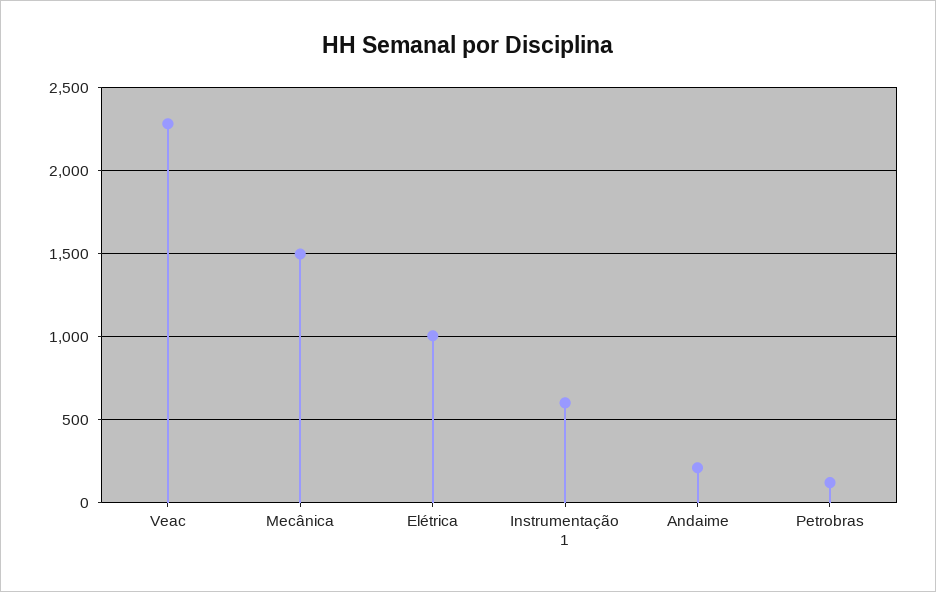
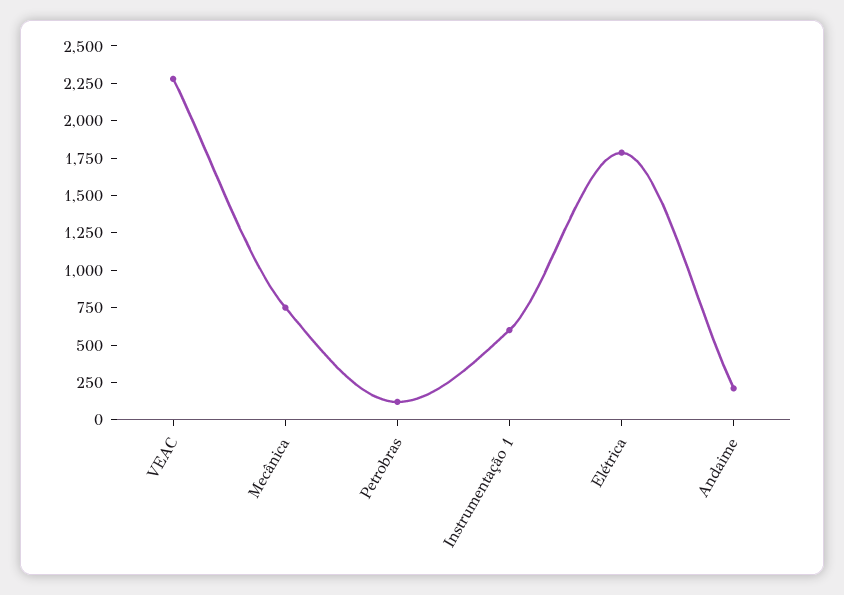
  {
    "Veac": 2300,
-   "Mecânica": 1500,
+   "Mecânica": 750,
-   "Elétrica": 1000,
+   "Elétrica": 1750,
    "Instrumentação 1": 600,
    "Andaime": 200,
    "Petrobras": 100
  }

